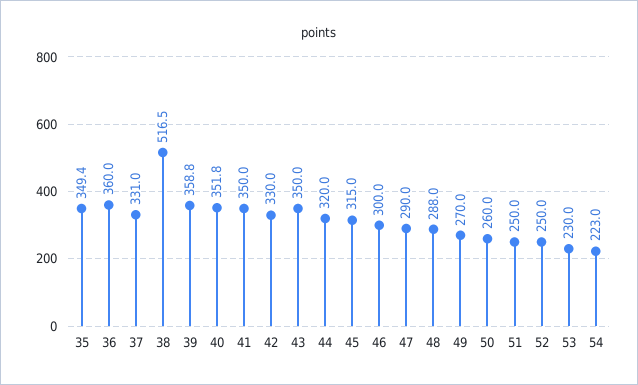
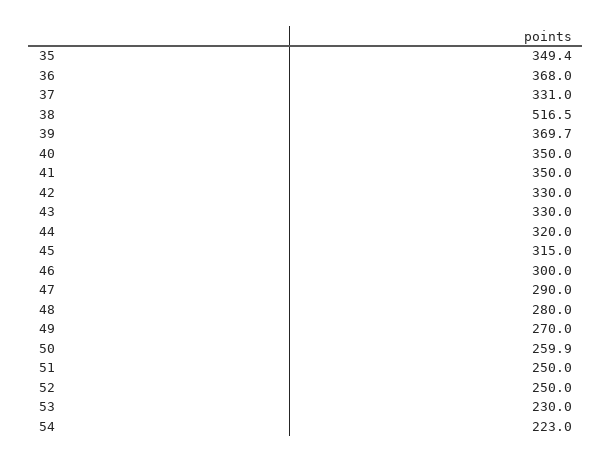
  {
    "35": 349.4,
-   "36": 360,
+   "36": 368,
    "37": 331,
    "38": 516.5,
-   "39": 358.8,
+   "39": 369.7,
-   "40": 351.8,
+   "40": 350,
    "41": 350,
    "42": 330,
-   "43": 350,
+   "43": 330,
    "44": 320,
    "45": 315,
    "46": 300,
    "47": 290,
-   "48": 288,
+   "48": 280,
    "49": 270,
-   "50": 260,
+   "50": 259.9,
    "51": 250,
    "52": 250,
    "53": 230,
    "54": 223
  }

